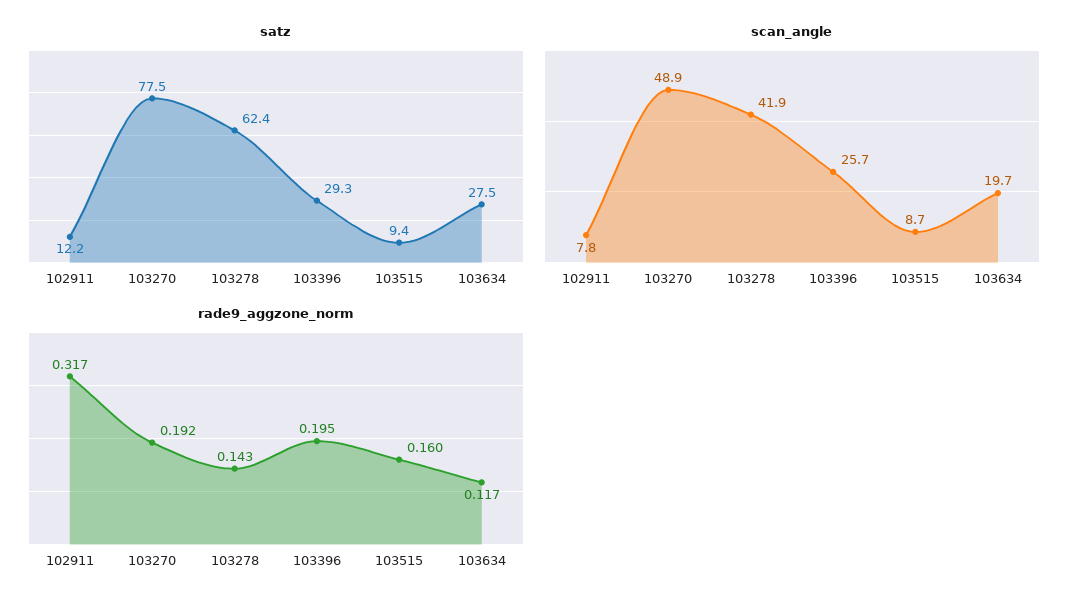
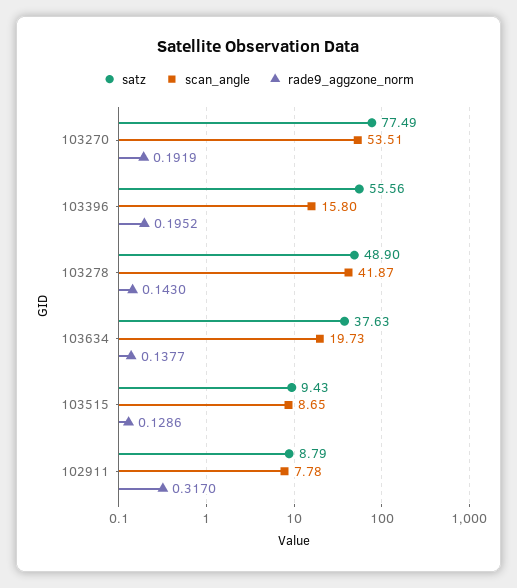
  {
    "satz": {
-     "102911": 12.2,
+     "102911": 8.79,
      "103270": 77.49,
-     "103278": 62.4,
+     "103278": 48.9,
-     "103396": 29.3,
+     "103396": 55.56,
      "103515": 9.43,
-     "103634": 27.5
+     "103634": 37.63
    },
    "scan_angle": {
      "102911": 7.78,
-     "103270": 48.9,
+     "103270": 53.51,
      "103278": 41.87,
-     "103396": 25.7,
+     "103396": 15.8,
      "103515": 8.65,
      "103634": 19.73
    },
    "rade9_aggzone_norm": {
      "102911": 0.317,
      "103270": 0.1919,
      "103278": 0.143,
      "103396": 0.1952,
-     "103515": 0.16,
+     "103515": 0.1286,
-     "103634": 0.117
+     "103634": 0.1377
    }
  }

